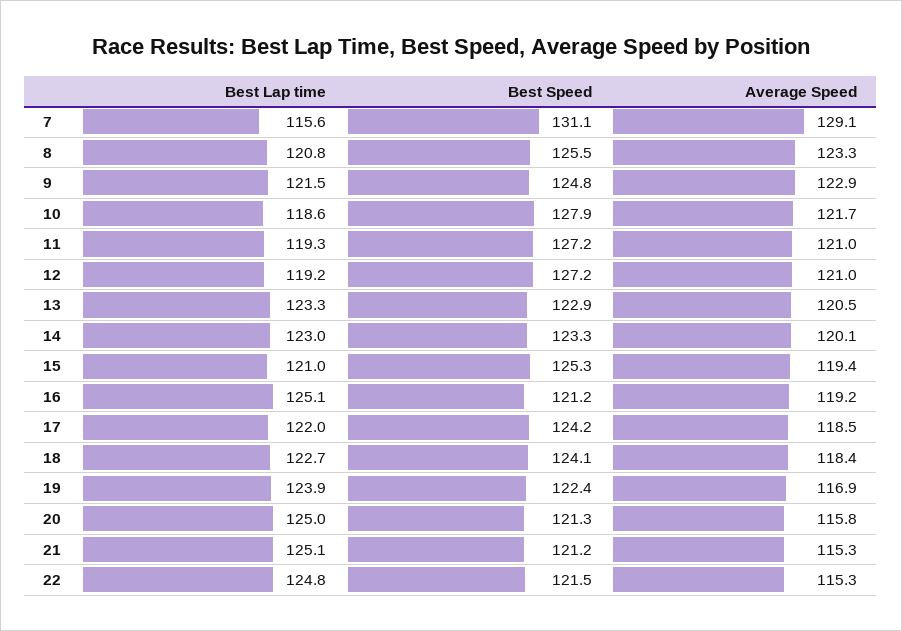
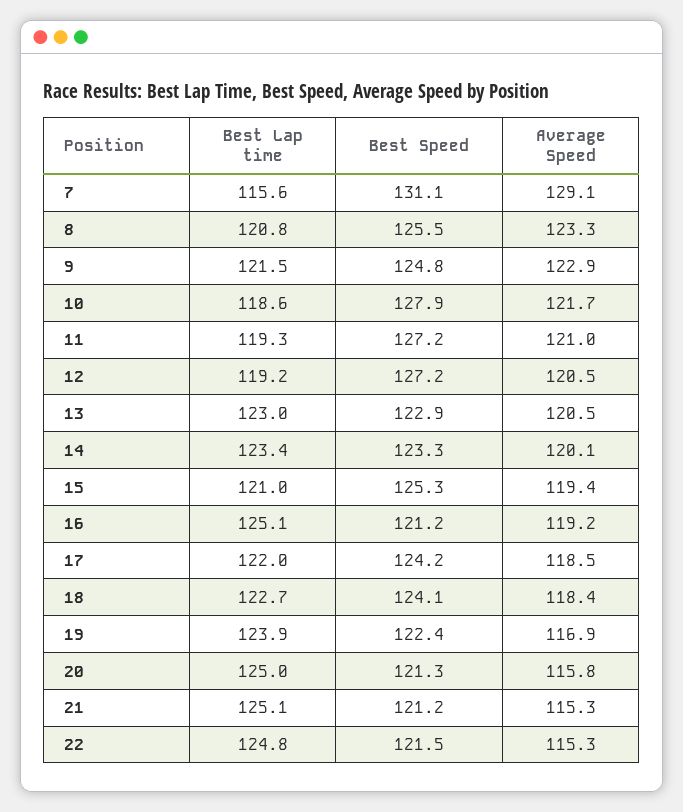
  {
    "Best Lap time": {
      "7": 115.6,
      "8": 120.8,
      "9": 121.5,
      "10": 118.6,
      "11": 119.3,
      "12": 119.2,
-     "13": 123.3,
+     "13": 123,
-     "14": 123,
+     "14": 123.4,
      "15": 121,
      "16": 125.1,
      "17": 122,
      "18": 122.7,
      "19": 123.9,
      "20": 125,
      "21": 125.1,
      "22": 124.8
    },
    "Best Speed": {
      "7": 131.1,
      "8": 125.5,
      "9": 124.8,
      "10": 127.9,
      "11": 127.2,
      "12": 127.2,
      "13": 122.9,
      "14": 123.3,
      "15": 125.3,
      "16": 121.2,
      "17": 124.2,
      "18": 124.1,
      "19": 122.4,
      "20": 121.3,
      "21": 121.2,
      "22": 121.5
    },
    "Average Speed": {
      "7": 129.1,
      "8": 123.3,
      "9": 122.9,
      "10": 121.7,
      "11": 121,
-     "12": 121,
+     "12": 120.5,
      "13": 120.5,
      "14": 120.1,
      "15": 119.4,
      "16": 119.2,
      "17": 118.5,
      "18": 118.4,
      "19": 116.9,
      "20": 115.8,
      "21": 115.3,
      "22": 115.3
    }
  }

